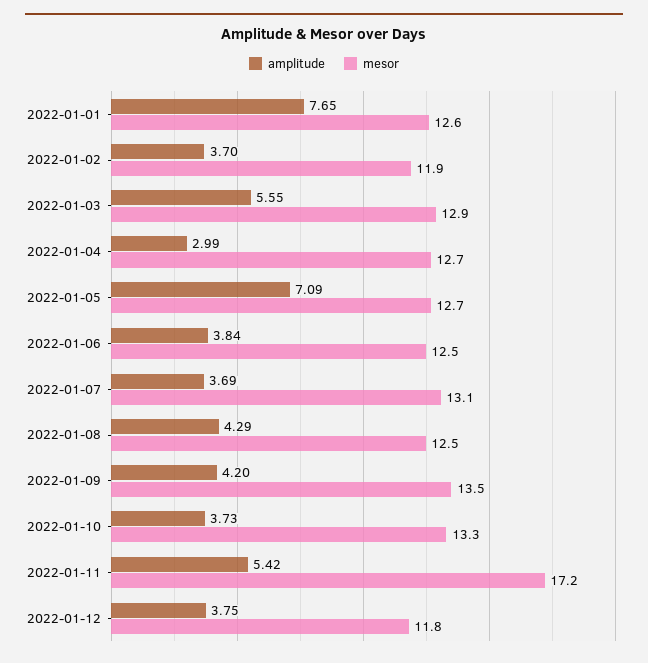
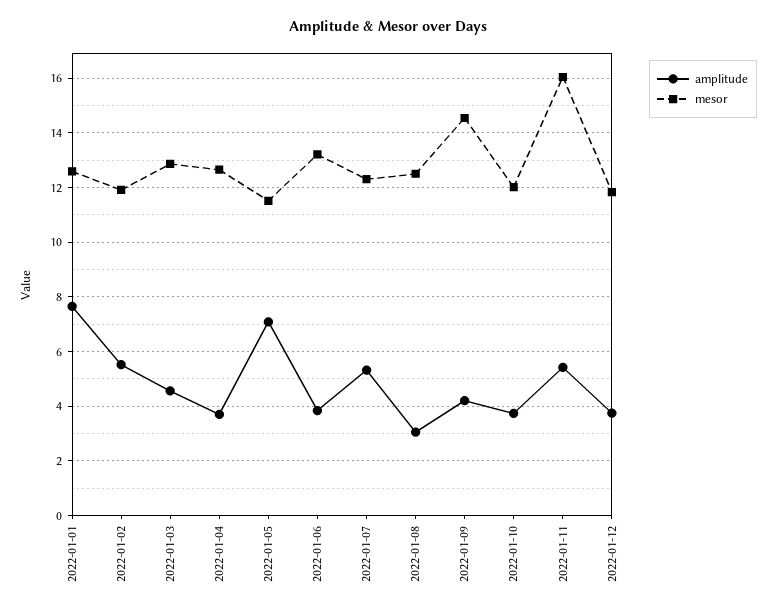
  {
    "amplitude": {
      "2022-01-01": 7.65,
-     "2022-01-02": 3.7,
+     "2022-01-02": 5.5,
-     "2022-01-03": 5.55,
+     "2022-01-03": 4.5,
-     "2022-01-04": 2.99,
+     "2022-01-04": 3.75,
      "2022-01-05": 7.09,
      "2022-01-06": 3.84,
-     "2022-01-07": 3.69,
+     "2022-01-07": 5.25,
-     "2022-01-08": 4.29,
+     "2022-01-08": 3,
      "2022-01-09": 4.2,
      "2022-01-10": 3.73,
      "2022-01-11": 5.42,
      "2022-01-12": 3.75
    },
    "mesor": {
      "2022-01-01": 12.6,
      "2022-01-02": 11.9,
      "2022-01-03": 12.9,
      "2022-01-04": 12.7,
-     "2022-01-05": 12.7,
+     "2022-01-05": 11.5,
-     "2022-01-06": 12.5,
+     "2022-01-06": 13.25,
-     "2022-01-07": 13.1,
+     "2022-01-07": 12.25,
      "2022-01-08": 12.5,
-     "2022-01-09": 13.5,
+     "2022-01-09": 14.5,
-     "2022-01-10": 13.3,
+     "2022-01-10": 12,
-     "2022-01-11": 17.2,
+     "2022-01-11": 16,
      "2022-01-12": 11.8
    }
  }

